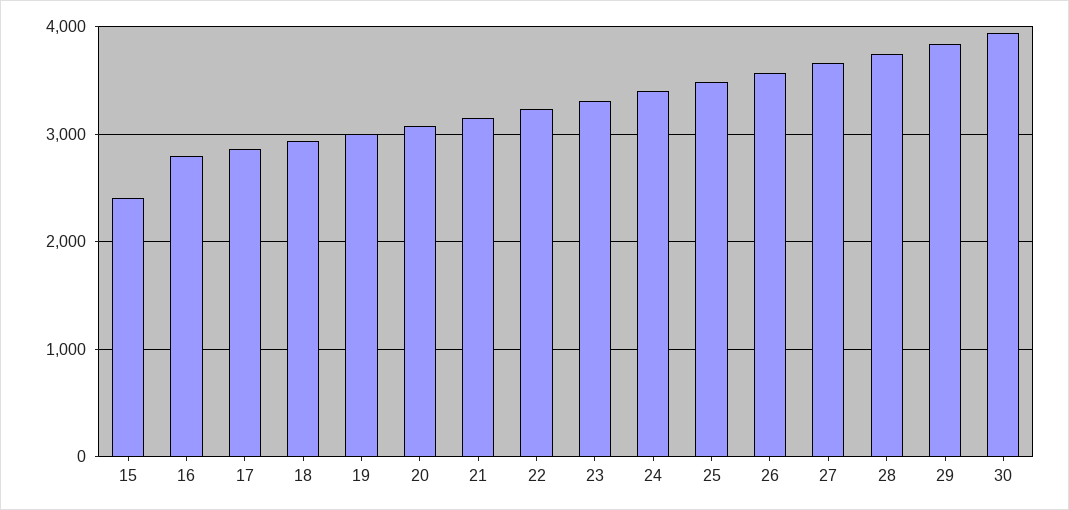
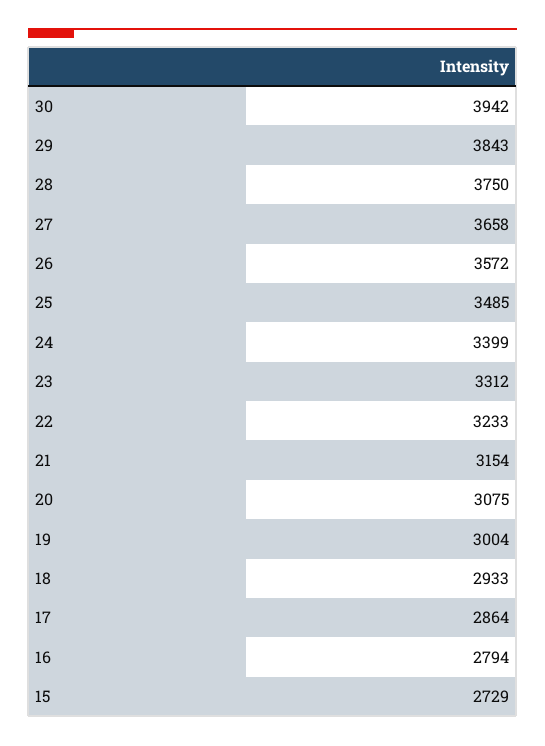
  {
-   "15": 2400,
+   "15": 2729,
    "16": 2794,
    "17": 2864,
    "18": 2933,
    "19": 3004,
    "20": 3075,
    "21": 3154,
    "22": 3233,
    "23": 3312,
    "24": 3399,
    "25": 3485,
    "26": 3572,
    "27": 3658,
    "28": 3750,
    "29": 3843,
    "30": 3942
  }

